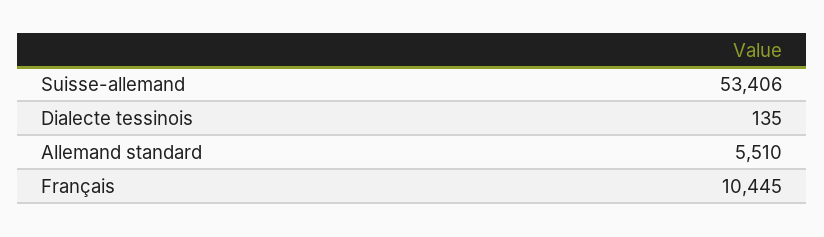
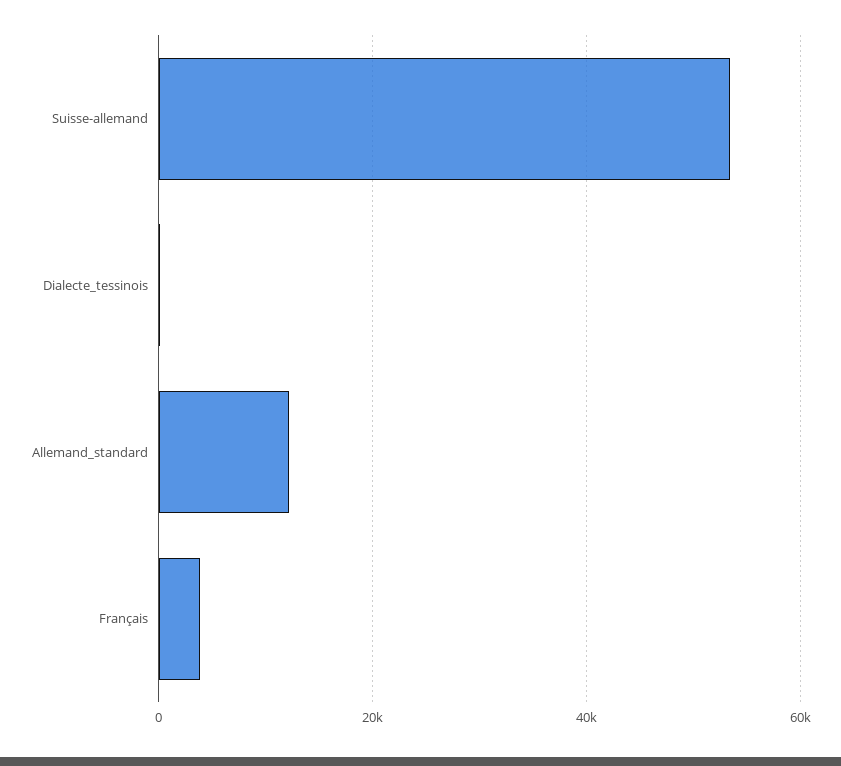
  {
    "Suisse-allemand": 53406,
    "Dialecte tessinois": 135,
-   "Allemand standard": 5510,
+   "Allemand standard": 12000,
-   "Français": 10445
+   "Français": 4000
  }

